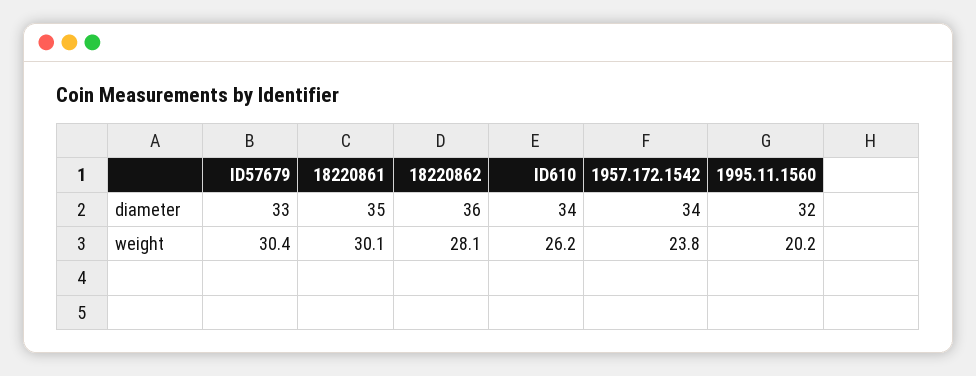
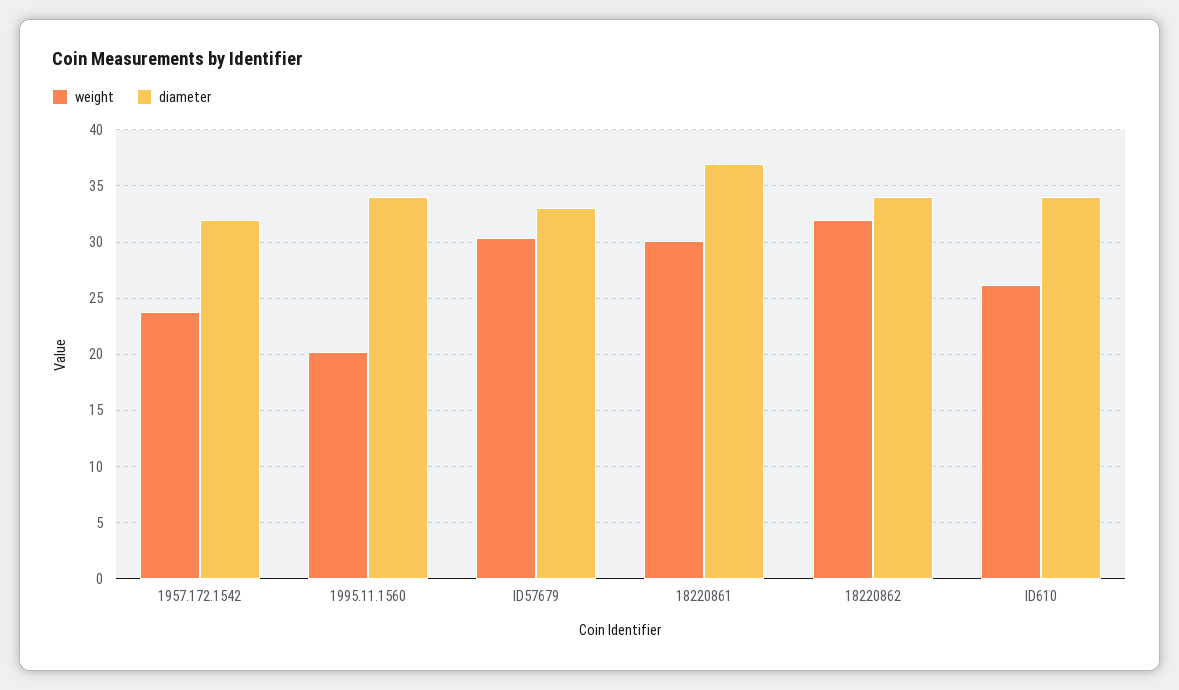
  {
    "diameter": {
      "ID57679": 33,
-     "18220861": 35,
+     "18220861": 37,
-     "18220862": 36,
+     "18220862": 34,
      "ID610": 34,
-     "1957.172.1542": 34,
+     "1957.172.1542": 32,
-     "1995.11.1560": 32
+     "1995.11.1560": 34
    },
    "weight": {
      "ID57679": 30.4,
      "18220861": 30.1,
-     "18220862": 28.1,
+     "18220862": 32,
      "ID610": 26.2,
      "1957.172.1542": 23.8,
      "1995.11.1560": 20.2
    }
  }

